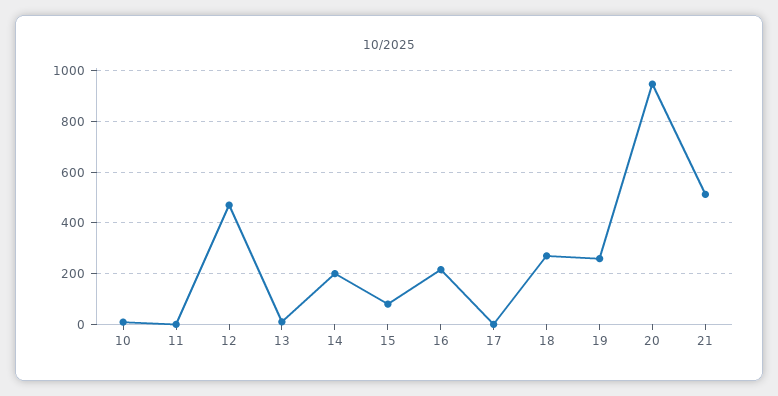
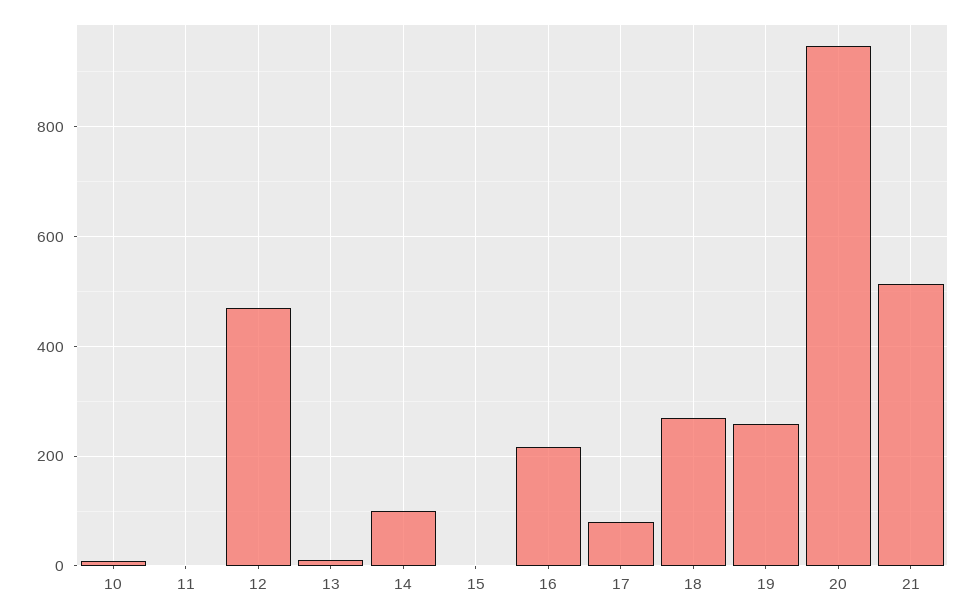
  {
    "10": 0,
    "11": 0,
    "12": 480,
    "13": 20,
-   "14": 200,
+   "14": 100,
-   "15": 75,
+   "15": 0,
    "16": 220,
-   "17": 0,
+   "17": 80,
    "18": 280,
    "19": 260,
    "20": 940,
    "21": 520
  }

